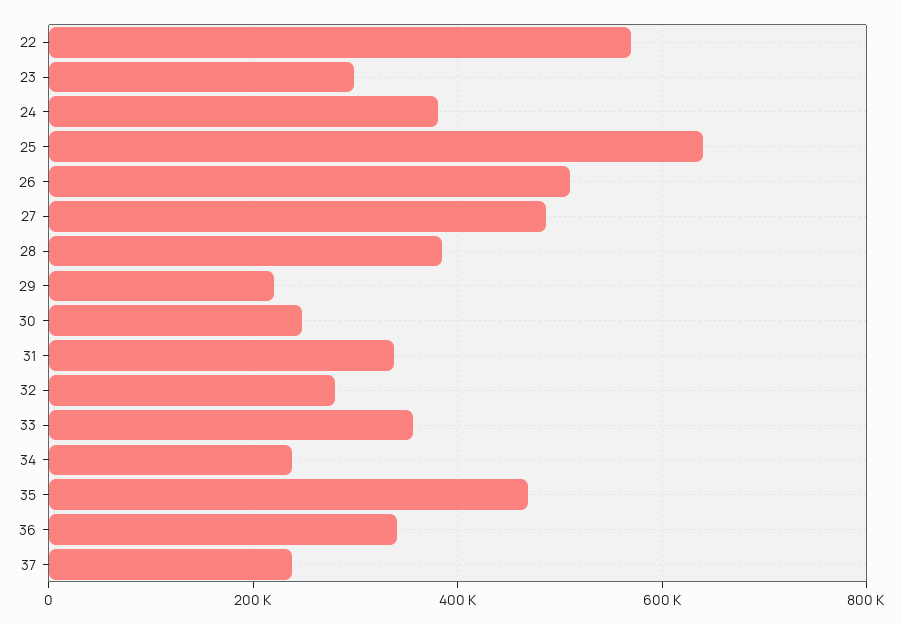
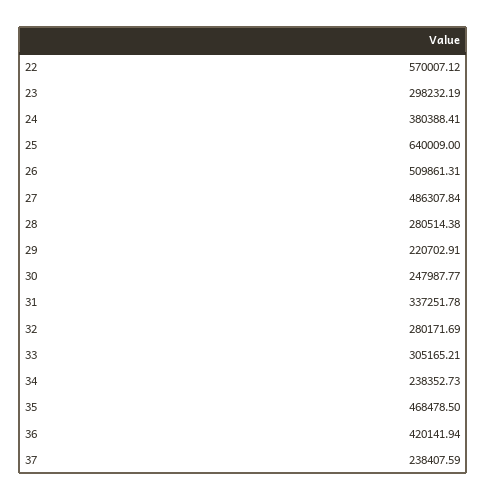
  {
    "22": 570007.12,
    "23": 298232.19,
    "24": 380388.41,
    "25": 640009,
    "26": 509861.31,
    "27": 486307.84,
-   "28": 380000,
+   "28": 280514.38,
    "29": 220702.91,
    "30": 247987.77,
    "31": 337251.78,
    "32": 280171.69,
-   "33": 360000,
+   "33": 305165.21,
    "34": 238352.73,
    "35": 468478.5,
-   "36": 340000,
+   "36": 420141.94,
    "37": 238407.59
  }

